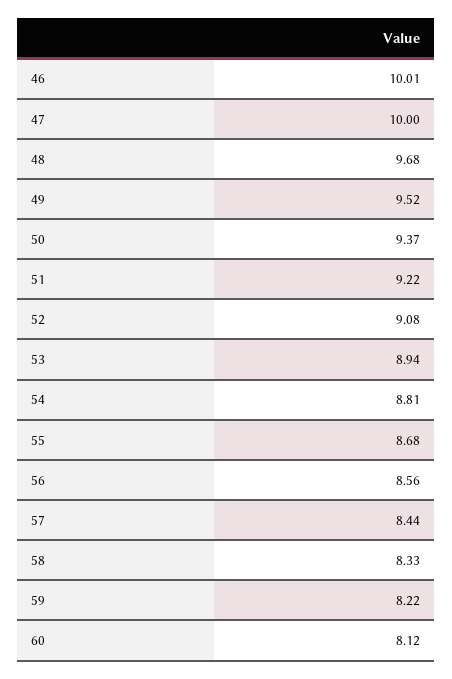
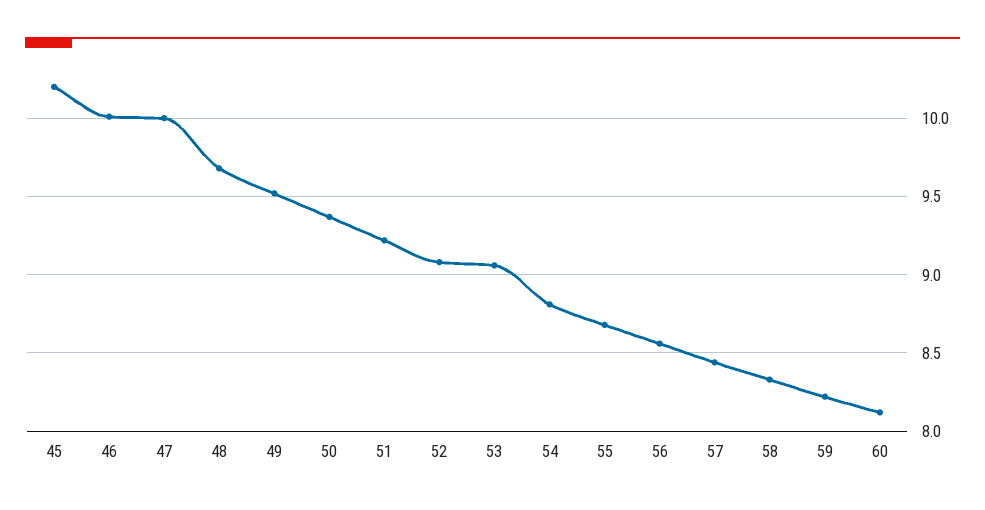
  {
    "46": 10.01,
    "47": 10,
    "48": 9.68,
    "49": 9.52,
    "50": 9.37,
    "51": 9.22,
    "52": 9.08,
-   "53": 8.94,
+   "53": 9.05,
    "54": 8.81,
    "55": 8.68,
    "56": 8.56,
    "57": 8.44,
    "58": 8.33,
    "59": 8.22,
-   "60": 8.12
+   "60": 8.12,
+   "45": 10.2
  }

